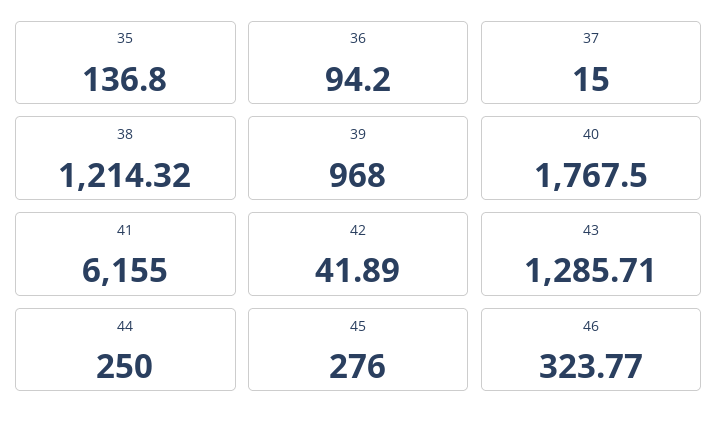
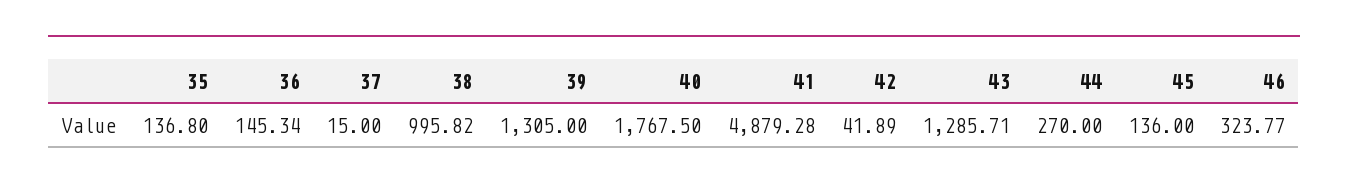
  {
    "35": 136.8,
-   "36": 94.2,
+   "36": 145.34,
    "37": 15,
-   "38": 1214.32,
+   "38": 995.82,
-   "39": 968,
+   "39": 1305,
    "40": 1767.5,
-   "41": 6155,
+   "41": 4879.28,
    "42": 41.89,
    "43": 1285.71,
-   "44": 250,
+   "44": 270,
-   "45": 276,
+   "45": 136,
    "46": 323.77
  }

